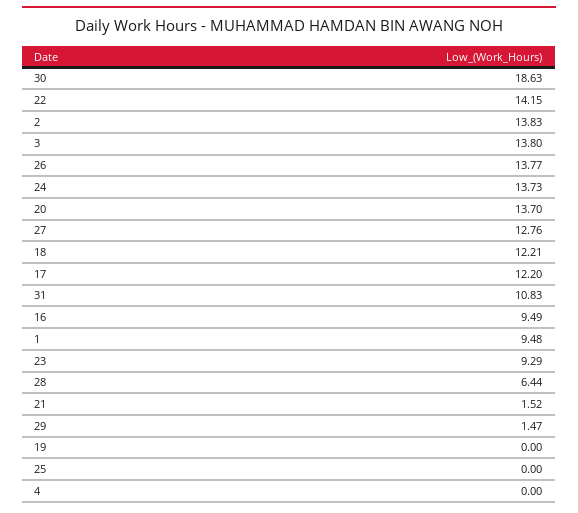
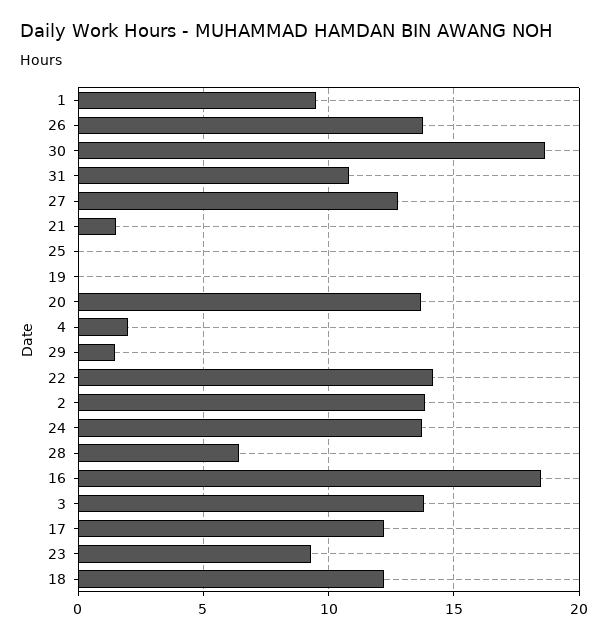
  {
    "30": 18.63,
    "22": 14.15,
    "2": 13.83,
    "3": 13.8,
    "26": 13.77,
    "24": 13.73,
    "20": 13.7,
    "27": 12.76,
    "18": 12.21,
    "17": 12.2,
    "31": 10.83,
-   "16": 9.49,
+   "16": 18.5,
    "1": 9.48,
    "23": 9.29,
    "28": 6.44,
    "21": 1.52,
    "29": 1.47,
    "19": 0,
    "25": 0,
-   "4": 0
+   "4": 2
  }

